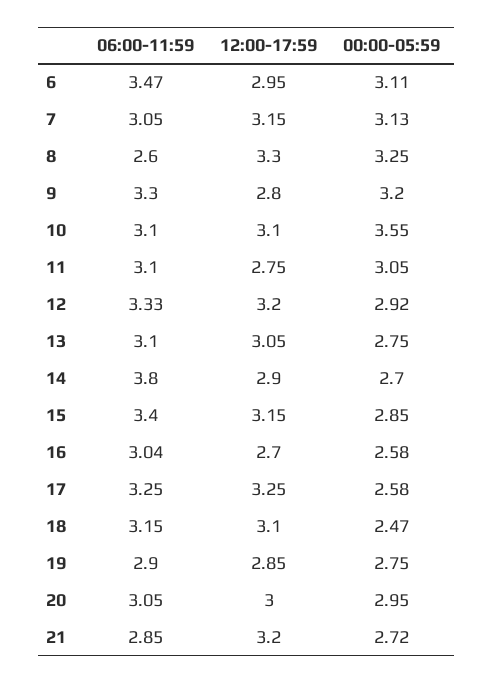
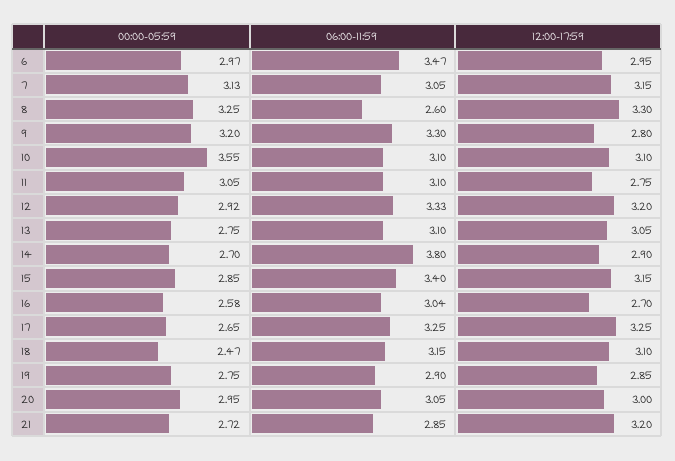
  {
    "06:00-11:59": {
      "6": 3.47,
      "7": 3.05,
      "8": 2.6,
      "9": 3.3,
      "10": 3.1,
      "11": 3.1,
      "12": 3.33,
      "13": 3.1,
      "14": 3.8,
      "15": 3.4,
      "16": 3.04,
      "17": 3.25,
      "18": 3.15,
      "19": 2.9,
      "20": 3.05,
      "21": 2.85
    },
    "12:00-17:59": {
      "6": 2.95,
      "7": 3.15,
      "8": 3.3,
      "9": 2.8,
      "10": 3.1,
      "11": 2.75,
      "12": 3.2,
      "13": 3.05,
      "14": 2.9,
      "15": 3.15,
      "16": 2.7,
      "17": 3.25,
      "18": 3.1,
      "19": 2.85,
      "20": 3,
      "21": 3.2
    },
    "00:00-05:59": {
-     "6": 3.11,
+     "6": 2.97,
      "7": 3.13,
      "8": 3.25,
      "9": 3.2,
      "10": 3.55,
      "11": 3.05,
      "12": 2.92,
      "13": 2.75,
      "14": 2.7,
      "15": 2.85,
      "16": 2.58,
-     "17": 2.58,
+     "17": 2.65,
      "18": 2.47,
      "19": 2.75,
      "20": 2.95,
      "21": 2.72
    }
  }

